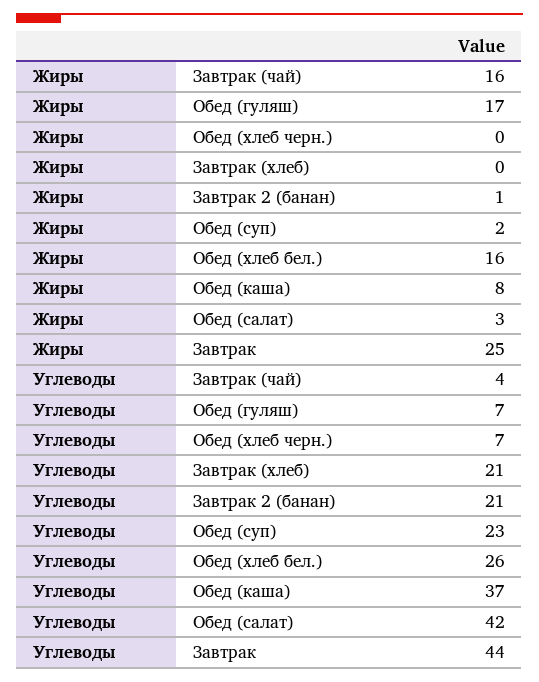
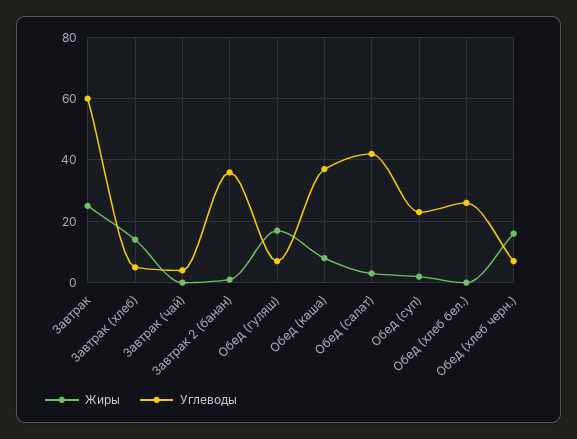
  {
    "Жиры": {
-     "Завтрак (чай)": 16,
+     "Завтрак (чай)": 0,
      "Обед (гуляш)": 17,
-     "Обед (хлеб черн.)": 0,
+     "Обед (хлеб черн.)": 15,
-     "Завтрак (хлеб)": 0,
+     "Завтрак (хлеб)": 15,
      "Завтрак 2 (банан)": 1,
      "Обед (суп)": 2,
-     "Обед (хлеб бел.)": 16,
+     "Обед (хлеб бел.)": 0,
      "Обед (каша)": 8,
      "Обед (салат)": 3,
      "Завтрак": 25
    },
    "Углеводы": {
      "Завтрак (чай)": 4,
      "Обед (гуляш)": 7,
      "Обед (хлеб черн.)": 7,
-     "Завтрак (хлеб)": 21,
+     "Завтрак (хлеб)": 5,
-     "Завтрак 2 (банан)": 21,
+     "Завтрак 2 (банан)": 35,
      "Обед (суп)": 23,
      "Обед (хлеб бел.)": 26,
      "Обед (каша)": 37,
      "Обед (салат)": 42,
-     "Завтрак": 44
+     "Завтрак": 60
    }
  }

